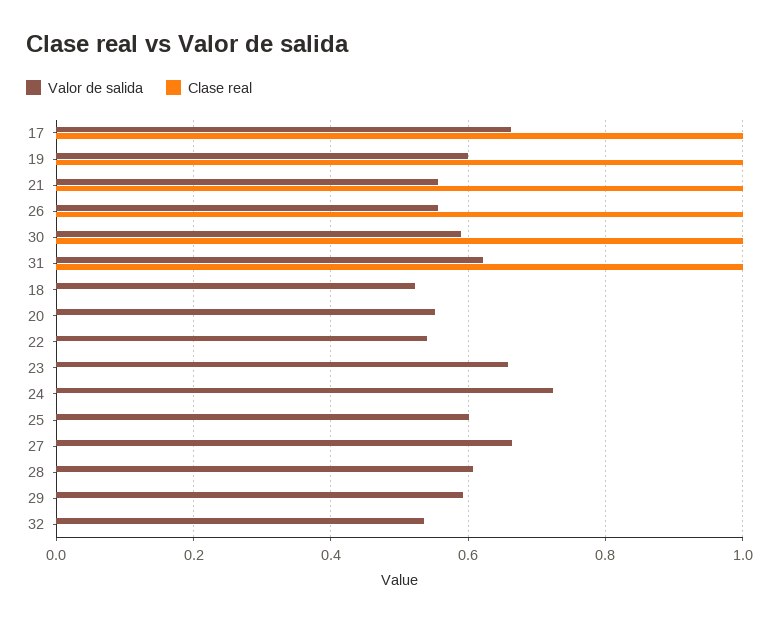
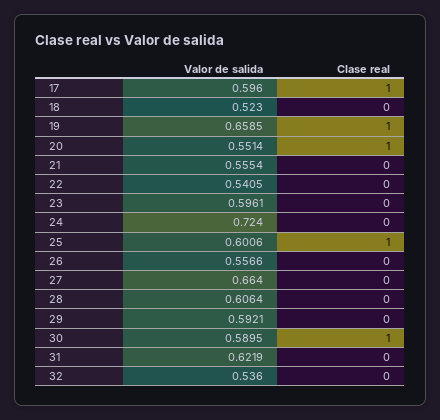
  {
    "Valor de salida": {
-     "17": 0.66,
+     "17": 0.596,
-     "19": 0.6,
+     "19": 0.6585,
      "21": 0.5554,
      "26": 0.5566,
      "30": 0.5895,
      "31": 0.6219,
      "18": 0.523,
      "20": 0.5514,
      "22": 0.5405,
-     "23": 0.66,
+     "23": 0.5961,
      "24": 0.724,
      "25": 0.6006,
      "27": 0.664,
      "28": 0.6064,
      "29": 0.5921,
      "32": 0.536
    },
    "Clase real": {
      "17": 1,
      "19": 1,
-     "21": 1,
+     "21": 0,
-     "26": 1,
+     "26": 0,
      "30": 1,
-     "31": 1,
+     "31": 0,
      "18": 0,
-     "20": 0,
+     "20": 1,
      "22": 0,
      "23": 0,
      "24": 0,
-     "25": 0,
+     "25": 1,
      "27": 0,
      "28": 0,
      "29": 0,
      "32": 0
    }
  }

